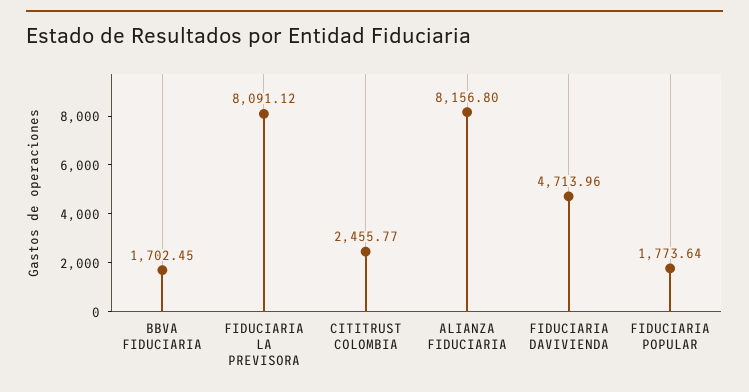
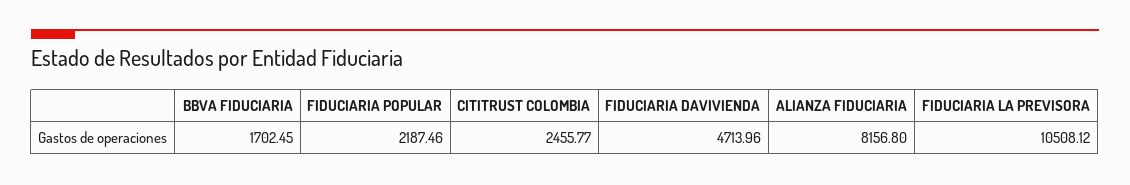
  {
    "BBVA FIDUCIARIA": 1702.45,
-   "FIDUCIARIA LA PREVISORA": 8091.12,
+   "FIDUCIARIA LA PREVISORA": 10508.12,
    "CITITRUST COLOMBIA": 2455.77,
    "ALIANZA FIDUCIARIA": 8156.8,
    "FIDUCIARIA DAVIVIENDA": 4713.96,
-   "FIDUCIARIA POPULAR": 1773.64
+   "FIDUCIARIA POPULAR": 2187.46
  }

